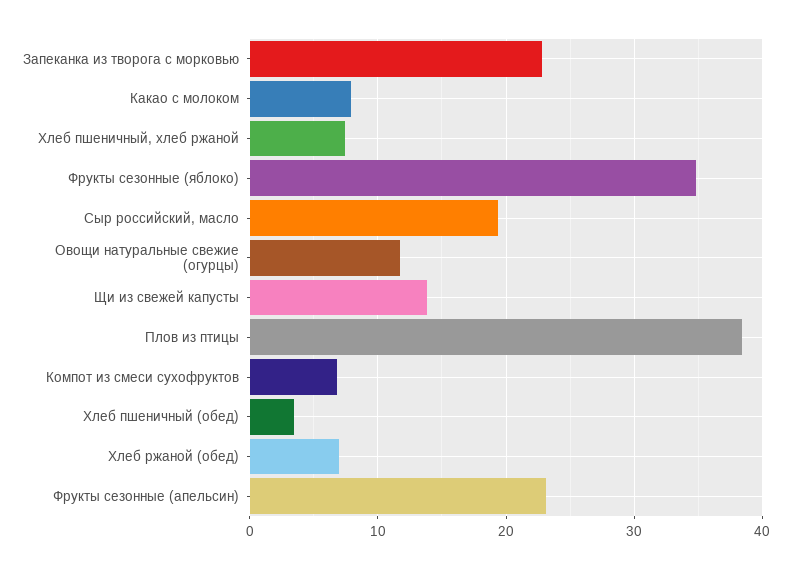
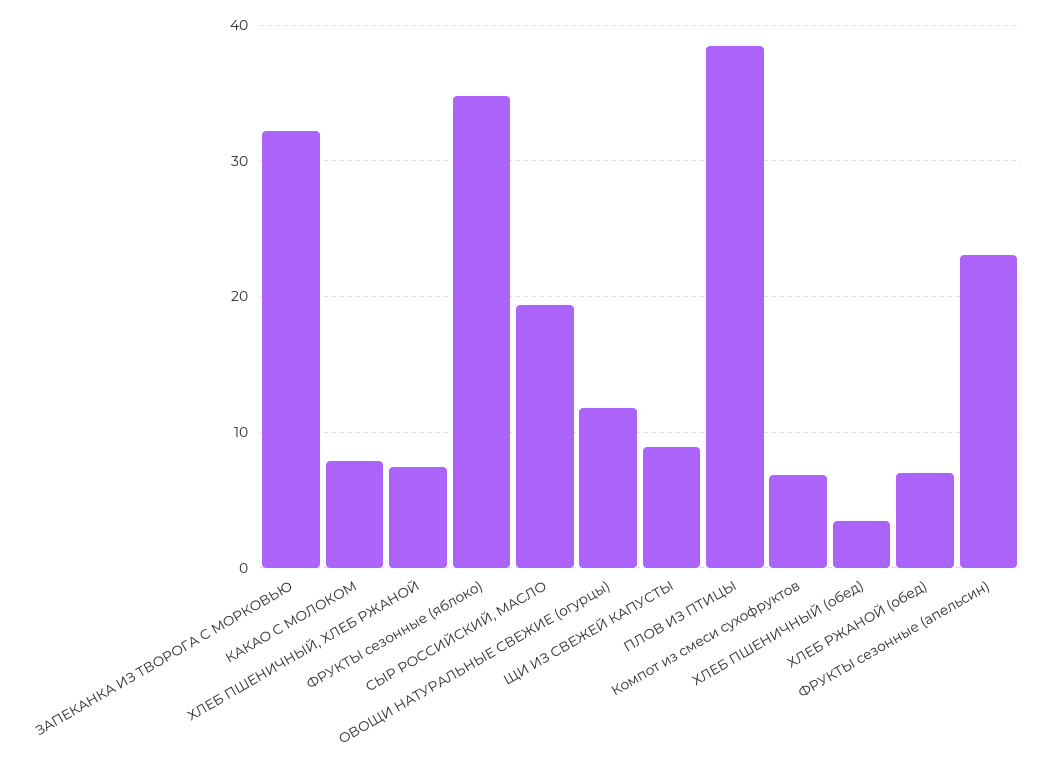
  {
-   "Запеканка из творога с морковью": 23,
+   "Запеканка из творога с морковью": 32,
    "Какао с молоком": 8,
    "Хлеб пшеничный, хлеб ржаной": 7,
    "Фрукты сезонные (яблоко)": 35,
    "Сыр российский, масло": 19,
    "Овощи натуральные свежие (огурцы)": 12,
-   "Щи из свежей капусты": 14,
+   "Щи из свежей капусты": 9,
    "Плов из птицы": 38,
    "Компот из смеси сухофруктов": 7,
    "Хлеб пшеничный (обед)": 3,
    "Хлеб ржаной (обед)": 7,
    "Фрукты сезонные (апельсин)": 23
  }

